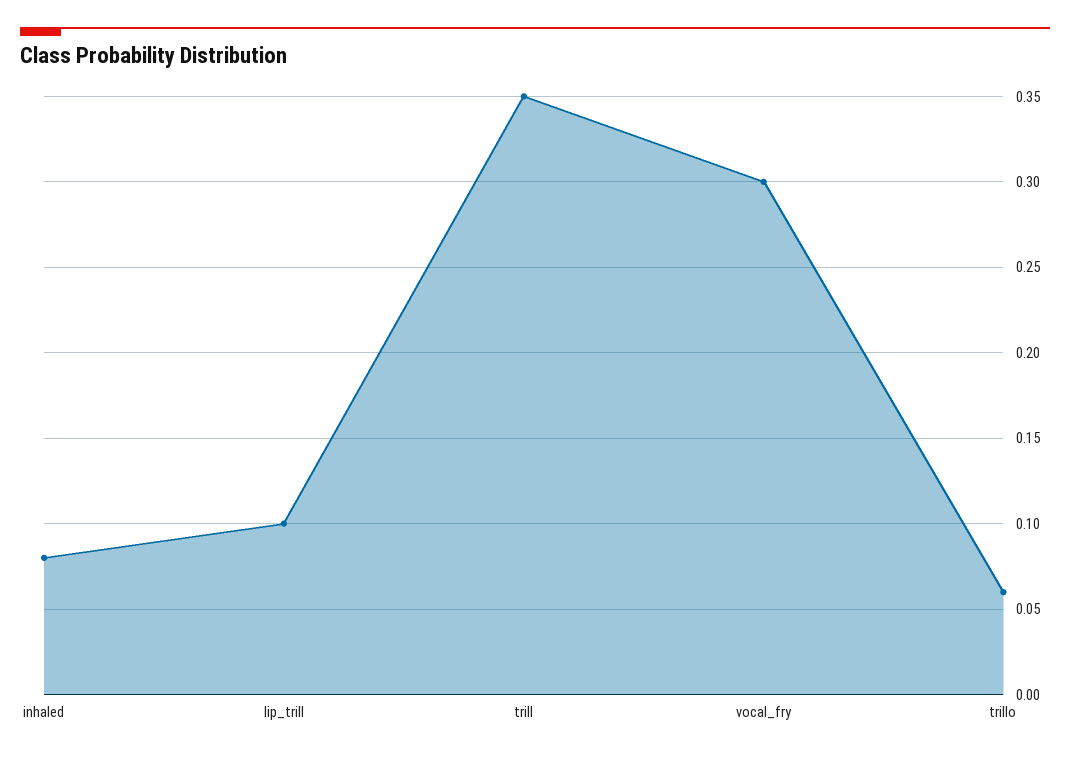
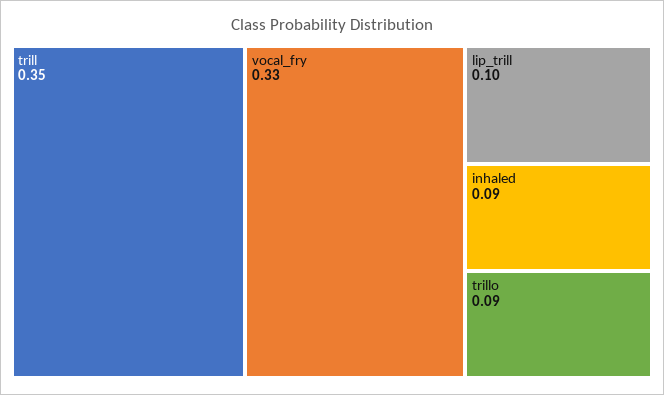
  {
-   "inhaled": 0.08,
+   "inhaled": 0.09,
    "lip_trill": 0.1,
    "trill": 0.35,
-   "vocal_fry": 0.3,
+   "vocal_fry": 0.33,
-   "trillo": 0.06
+   "trillo": 0.09
  }

